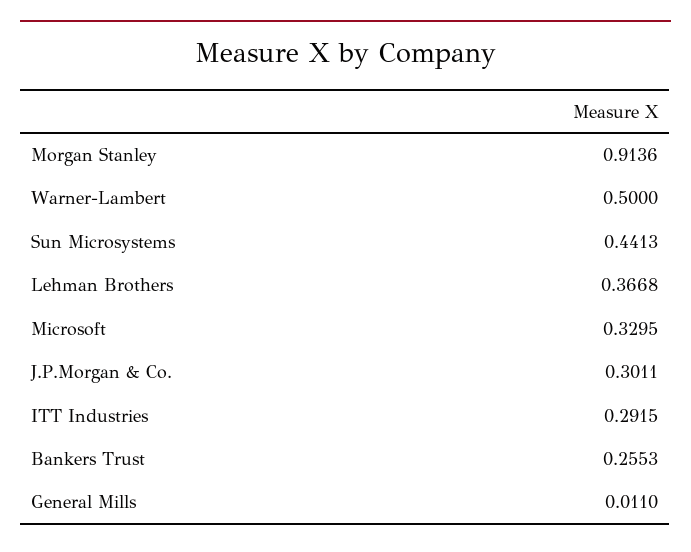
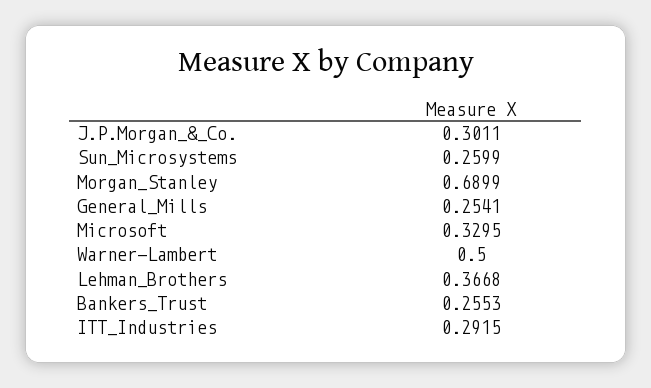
  {
-   "Morgan Stanley": 0.9136,
+   "Morgan Stanley": 0.6899,
    "Warner-Lambert": 0.5,
-   "Sun Microsystems": 0.4413,
+   "Sun Microsystems": 0.2599,
    "Lehman Brothers": 0.3668,
    "Microsoft": 0.3295,
    "J.P.Morgan & Co.": 0.3011,
    "ITT Industries": 0.2915,
    "Bankers Trust": 0.2553,
-   "General Mills": 0.011
+   "General Mills": 0.2541
  }

